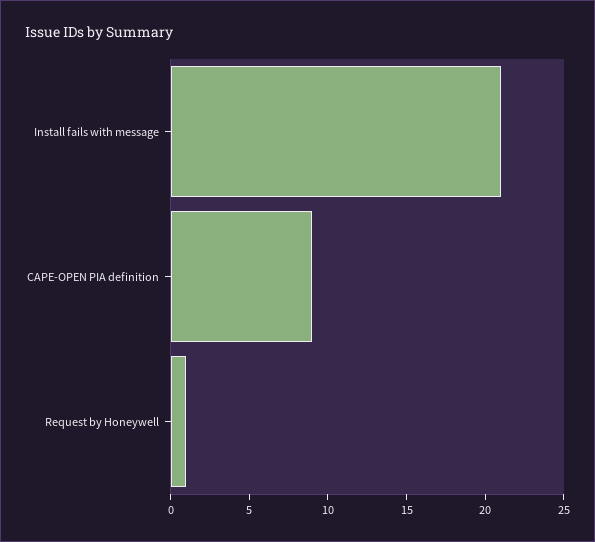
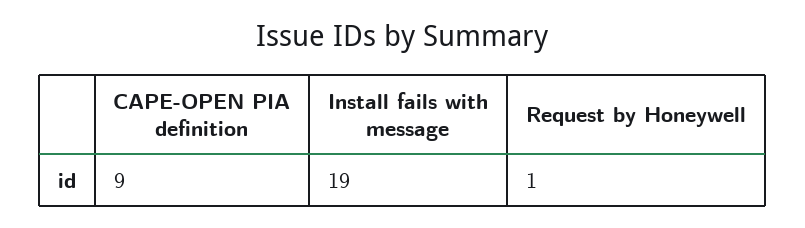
  {
-   "Install fails with message": 21,
+   "Install fails with message": 19,
    "CAPE-OPEN PIA definition": 9,
    "Request by Honeywell": 1
  }

